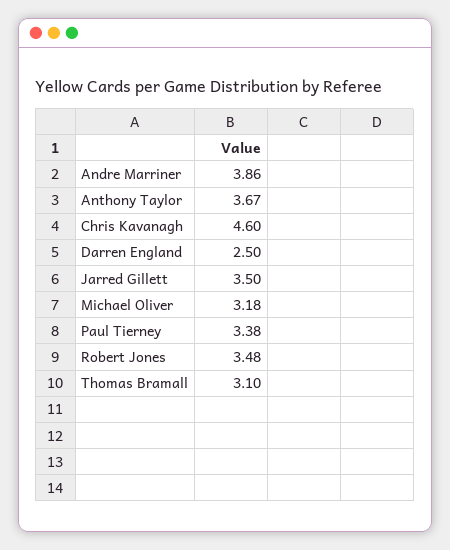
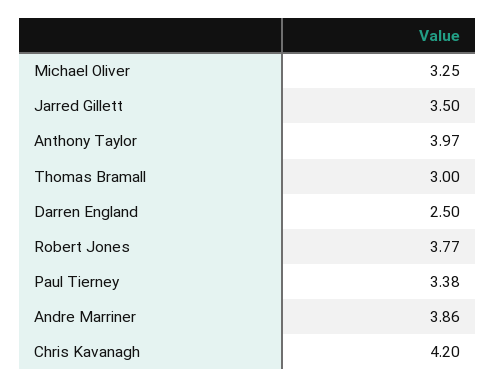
  {
    "Andre Marriner": 3.86,
-   "Anthony Taylor": 3.67,
+   "Anthony Taylor": 3.97,
-   "Chris Kavanagh": 4.6,
+   "Chris Kavanagh": 4.2,
    "Darren England": 2.5,
    "Jarred Gillett": 3.5,
-   "Michael Oliver": 3.18,
+   "Michael Oliver": 3.25,
    "Paul Tierney": 3.38,
-   "Robert Jones": 3.48,
+   "Robert Jones": 3.77,
-   "Thomas Bramall": 3.1
+   "Thomas Bramall": 3
  }

